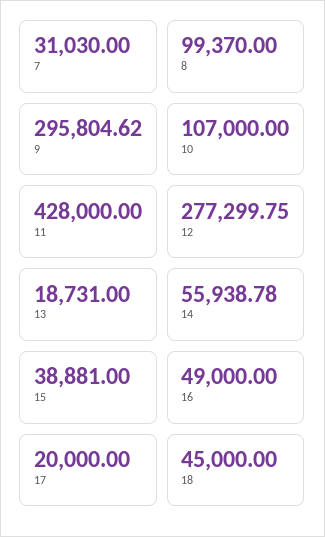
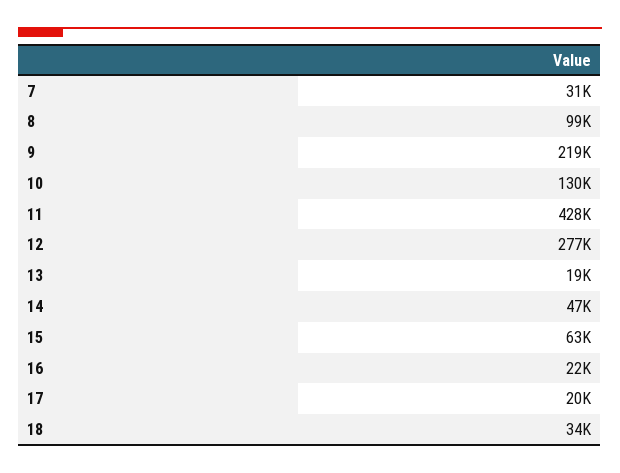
  {
    "7": 31030,
    "8": 99370,
-   "9": 295804.62,
+   "9": 219000,
-   "10": 107000,
+   "10": 130000,
    "11": 428000,
    "12": 277299.75,
    "13": 18731,
-   "14": 55938.78,
+   "14": 47000,
-   "15": 38881,
+   "15": 63000,
-   "16": 49000,
+   "16": 22000,
    "17": 20000,
-   "18": 45000
+   "18": 34000
  }

